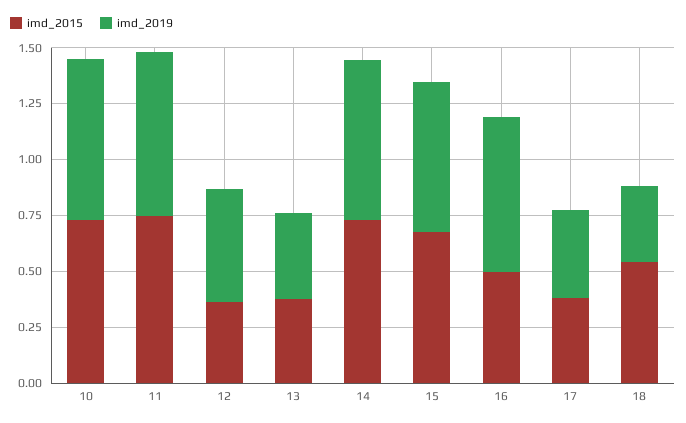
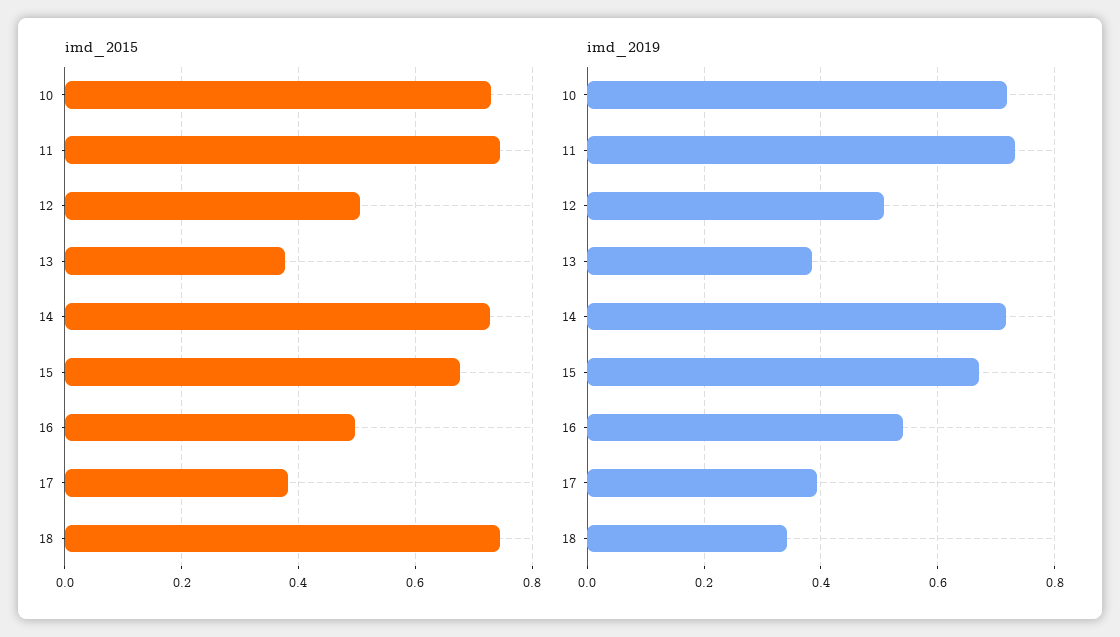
  {
    "imd_2015": {
      "10": 0.74,
      "11": 0.74,
-     "12": 0.35,
+     "12": 0.5,
      "13": 0.38,
      "14": 0.72,
      "15": 0.68,
      "16": 0.5,
      "17": 0.38,
-     "18": 0.55
+     "18": 0.74
    },
    "imd_2019": {
      "10": 0.72,
      "11": 0.74,
      "12": 0.5,
      "13": 0.38,
      "14": 0.72,
      "15": 0.68,
-     "16": 0.7,
+     "16": 0.54,
      "17": 0.4,
      "18": 0.34
    }
  }

